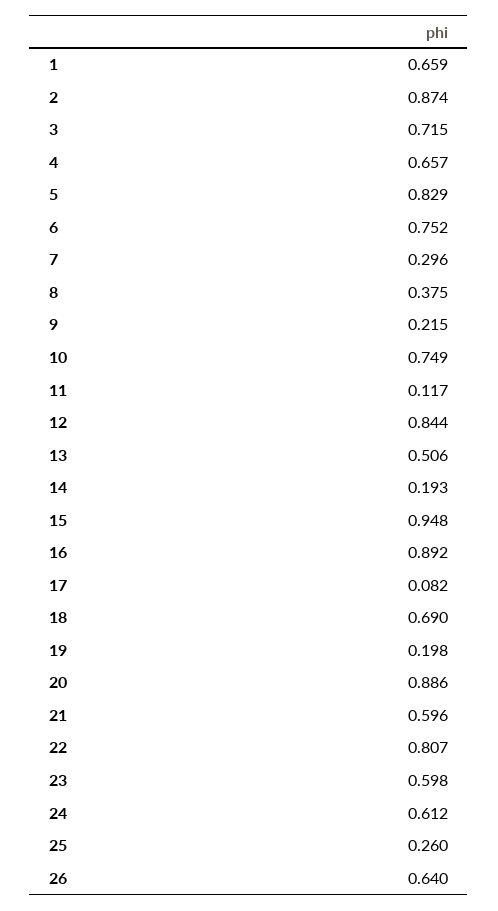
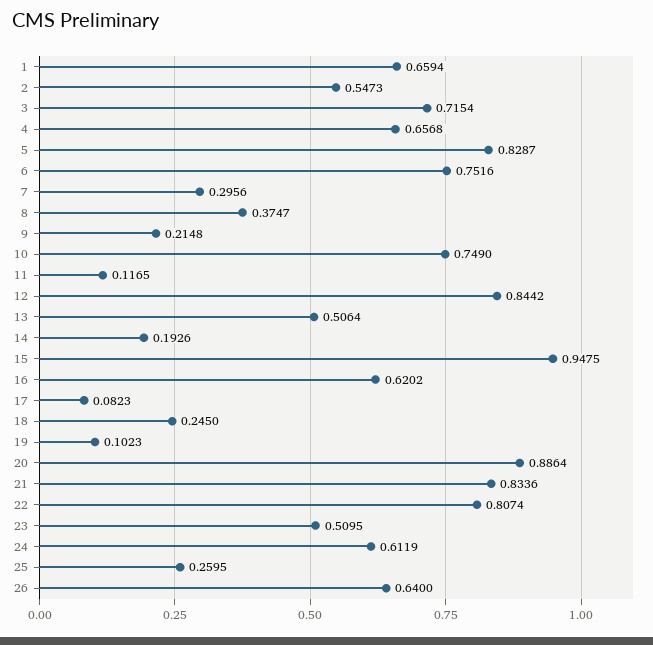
  {
    "1": 0.6594,
-   "2": 0.874,
+   "2": 0.5473,
    "3": 0.7154,
    "4": 0.6568,
    "5": 0.8287,
    "6": 0.7516,
    "7": 0.2956,
    "8": 0.3747,
    "9": 0.2148,
    "10": 0.749,
    "11": 0.1165,
    "12": 0.8442,
    "13": 0.5064,
    "14": 0.1926,
    "15": 0.9475,
-   "16": 0.892,
+   "16": 0.6202,
    "17": 0.0823,
-   "18": 0.69,
+   "18": 0.245,
-   "19": 0.198,
+   "19": 0.1023,
    "20": 0.8864,
-   "21": 0.596,
+   "21": 0.8336,
    "22": 0.8074,
-   "23": 0.598,
+   "23": 0.5095,
    "24": 0.6119,
    "25": 0.2595,
    "26": 0.64
  }

